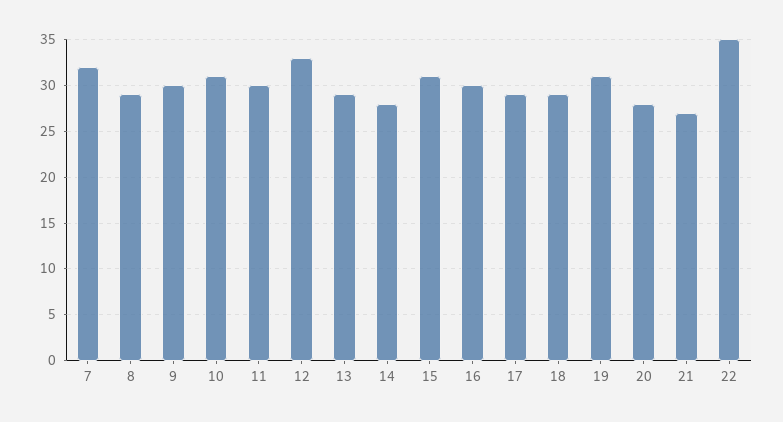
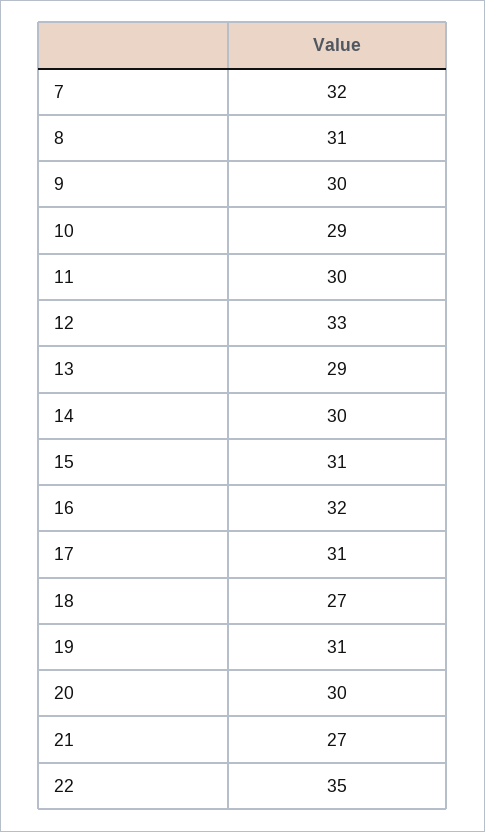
  {
    "7": 32,
-   "8": 29,
+   "8": 31,
    "9": 30,
-   "10": 31,
+   "10": 29,
    "11": 30,
    "12": 33,
    "13": 29,
-   "14": 28,
+   "14": 30,
    "15": 31,
-   "16": 30,
+   "16": 32,
-   "17": 29,
+   "17": 31,
-   "18": 29,
+   "18": 27,
    "19": 31,
-   "20": 28,
+   "20": 30,
    "21": 27,
    "22": 35
  }

